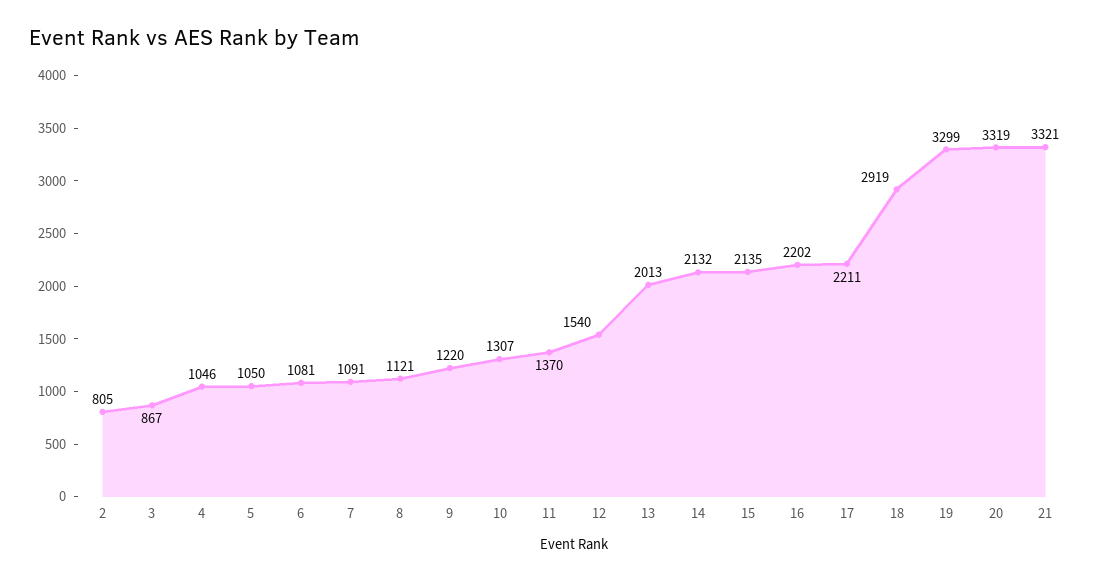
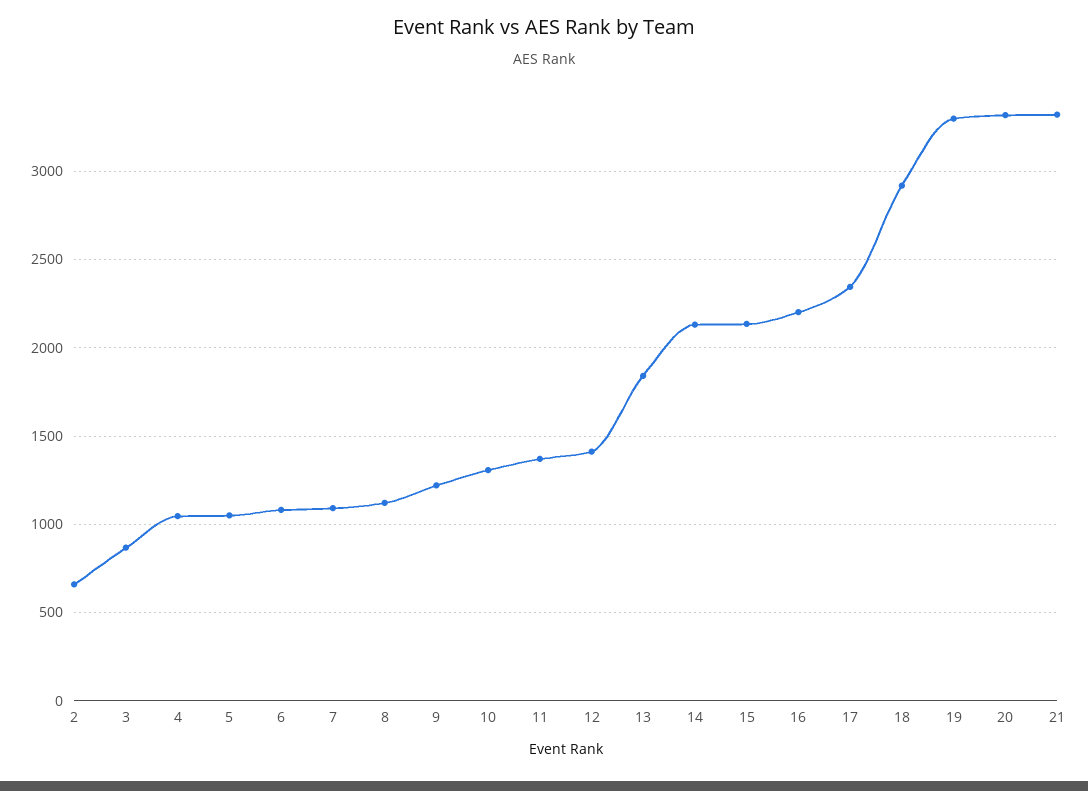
  {
-   "2": 805,
+   "2": 650,
    "3": 867,
    "4": 1046,
    "5": 1050,
    "6": 1081,
    "7": 1091,
    "8": 1121,
    "9": 1220,
    "10": 1307,
    "11": 1370,
-   "12": 1540,
+   "12": 1400,
-   "13": 2013,
+   "13": 1850,
    "14": 2132,
    "15": 2135,
    "16": 2202,
-   "17": 2211,
+   "17": 2350,
    "18": 2919,
    "19": 3299,
    "20": 3319,
    "21": 3321
  }

